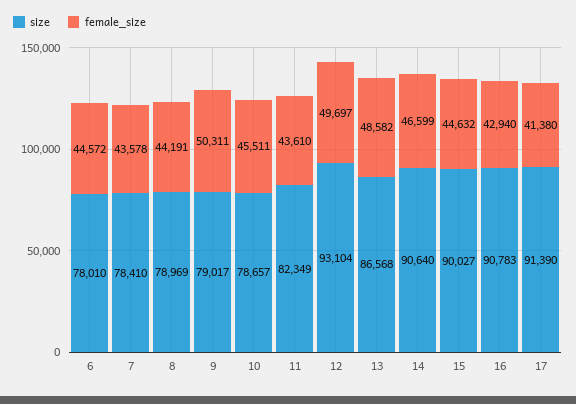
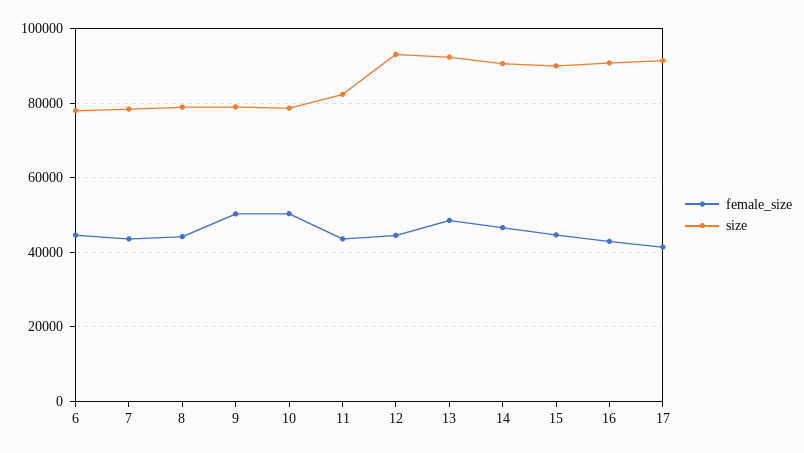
  {
    "size": {
      "6": 78010,
      "7": 78410,
      "8": 78969,
      "9": 79017,
      "10": 78657,
      "11": 82349,
      "12": 93104,
-     "13": 86568,
+     "13": 92000,
      "14": 90640,
      "15": 90027,
      "16": 90783,
      "17": 91390
    },
    "female_size": {
      "6": 44572,
      "7": 43578,
      "8": 44191,
      "9": 50311,
-     "10": 45511,
+     "10": 50000,
      "11": 43610,
-     "12": 49697,
+     "12": 44000,
      "13": 48582,
      "14": 46599,
      "15": 44632,
      "16": 42940,
      "17": 41380
    }
  }

